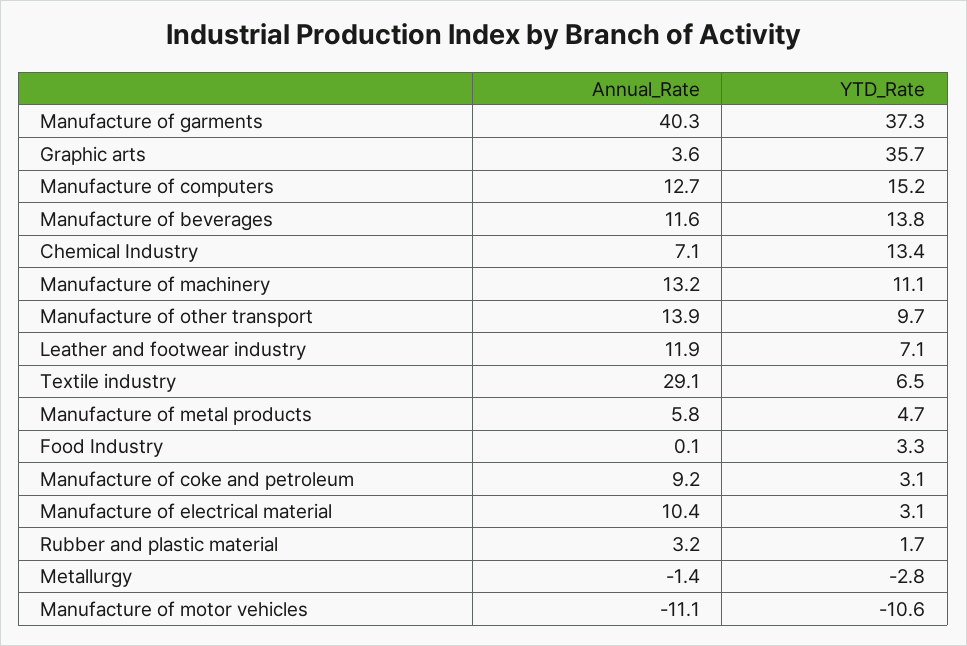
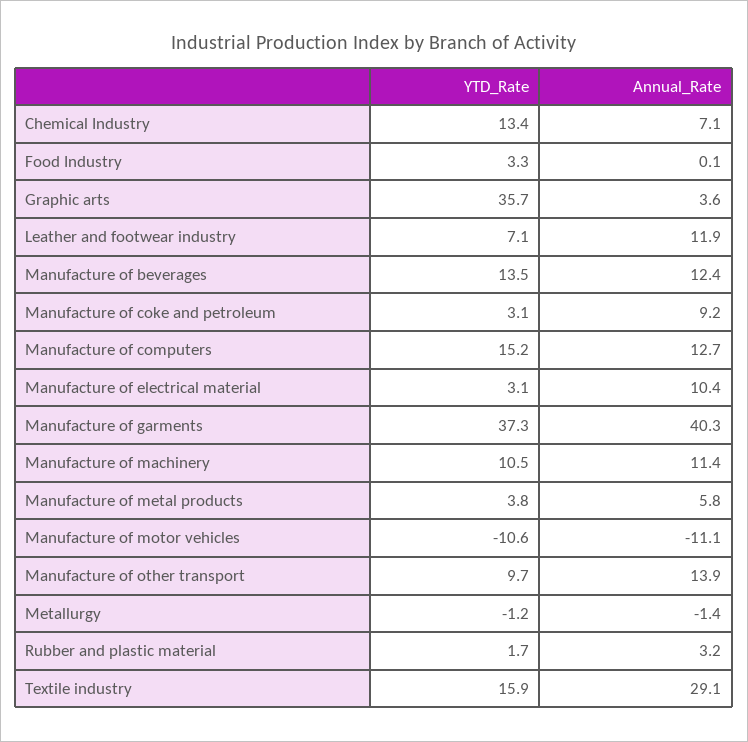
  {
    "Annual_Rate": {
      "Manufacture of garments": 40.3,
      "Graphic arts": 3.6,
      "Manufacture of computers": 12.7,
-     "Manufacture of beverages": 11.6,
+     "Manufacture of beverages": 12.4,
      "Chemical Industry": 7.1,
-     "Manufacture of machinery": 13.2,
+     "Manufacture of machinery": 11.4,
      "Manufacture of other transport": 13.9,
      "Leather and footwear industry": 11.9,
      "Textile industry": 29.1,
      "Manufacture of metal products": 5.8,
      "Food Industry": 0.1,
      "Manufacture of coke and petroleum": 9.2,
      "Manufacture of electrical material": 10.4,
      "Rubber and plastic material": 3.2,
      "Metallurgy": -1.4,
      "Manufacture of motor vehicles": -11.1
    },
    "YTD_Rate": {
      "Manufacture of garments": 37.3,
      "Graphic arts": 35.7,
      "Manufacture of computers": 15.2,
-     "Manufacture of beverages": 13.8,
+     "Manufacture of beverages": 13.5,
      "Chemical Industry": 13.4,
-     "Manufacture of machinery": 11.1,
+     "Manufacture of machinery": 10.5,
      "Manufacture of other transport": 9.7,
      "Leather and footwear industry": 7.1,
-     "Textile industry": 6.5,
+     "Textile industry": 15.9,
-     "Manufacture of metal products": 4.7,
+     "Manufacture of metal products": 3.8,
      "Food Industry": 3.3,
      "Manufacture of coke and petroleum": 3.1,
      "Manufacture of electrical material": 3.1,
      "Rubber and plastic material": 1.7,
-     "Metallurgy": -2.8,
+     "Metallurgy": -1.2,
      "Manufacture of motor vehicles": -10.6
    }
  }

